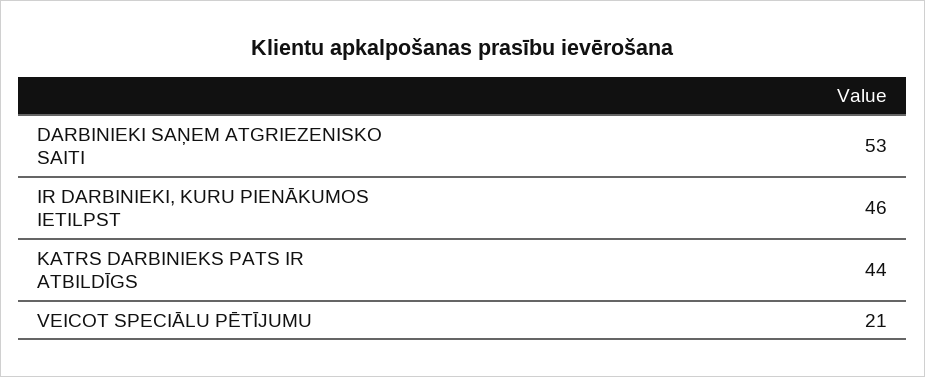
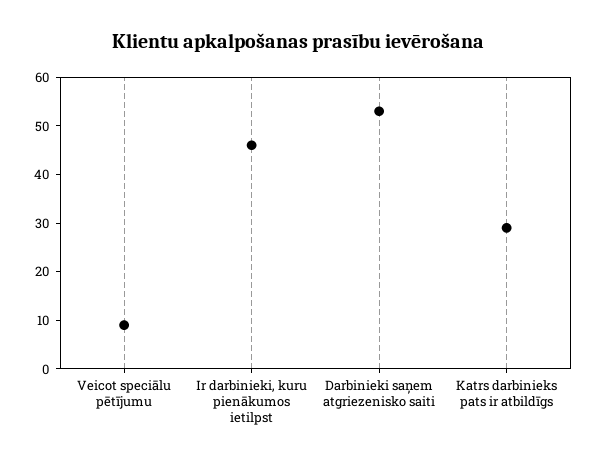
  {
    "DARBINIEKI SAŅEM ATGRIEZENISKO SAITI": 53,
    "IR DARBINIEKI, KURU PIENĀKUMOS IETILPST": 46,
-   "KATRS DARBINIEKS PATS IR ATBILDĪGS": 44,
+   "KATRS DARBINIEKS PATS IR ATBILDĪGS": 30,
-   "VEICOT SPECIĀLU PĒTĪJUMU": 21
+   "VEICOT SPECIĀLU PĒTĪJUMU": 10
  }

